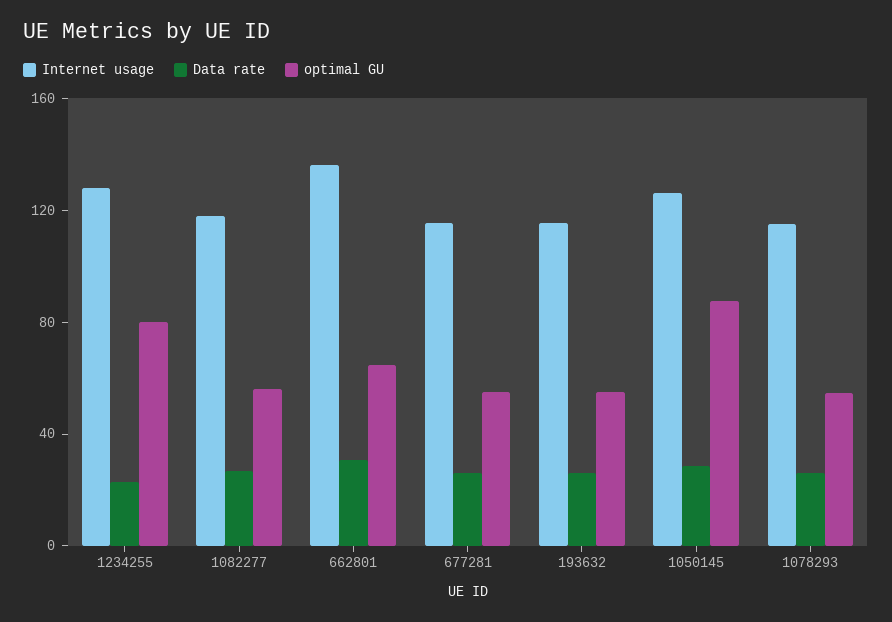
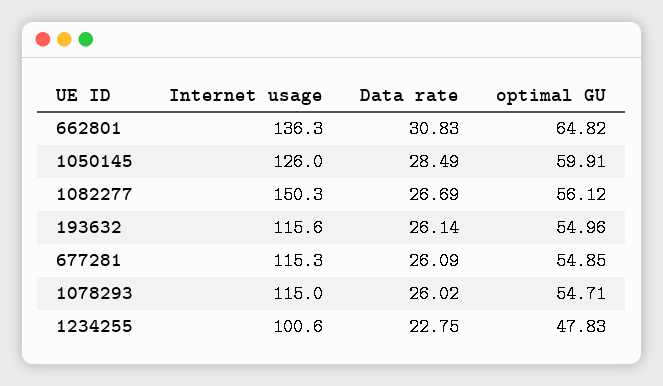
  {
    "Internet usage": {
-     "1234255": 130,
+     "1234255": 100.6,
-     "1082277": 120,
+     "1082277": 150.3,
      "662801": 136.3,
      "677281": 115.3,
      "193632": 115.6,
      "1050145": 126,
      "1078293": 115
    },
    "Data rate": {
      "1234255": 22.75,
      "1082277": 26.69,
      "662801": 30.83,
      "677281": 26.09,
      "193632": 26.14,
      "1050145": 28.49,
      "1078293": 26.02
    },
    "optimal GU": {
-     "1234255": 80,
+     "1234255": 47.83,
      "1082277": 56.12,
      "662801": 64.82,
      "677281": 54.85,
      "193632": 54.96,
-     "1050145": 90,
+     "1050145": 59.91,
      "1078293": 54.71
    }
  }

